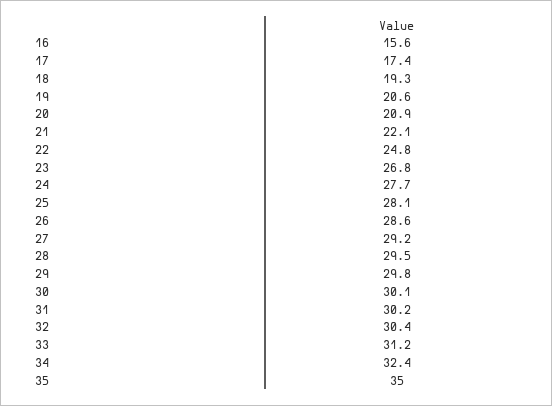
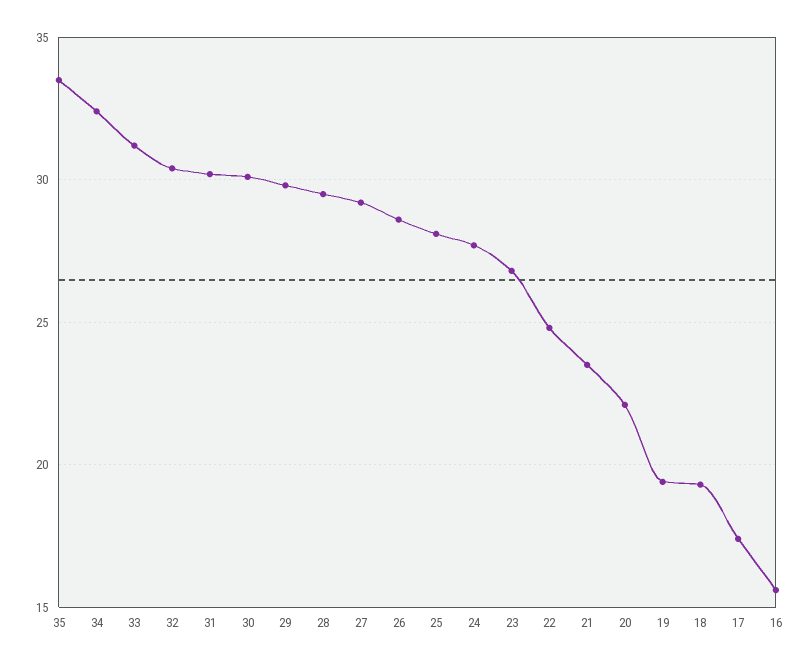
  {
    "16": 15.6,
    "17": 17.4,
    "18": 19.3,
-   "19": 20.6,
+   "19": 19.5,
-   "20": 20.9,
+   "20": 22,
-   "21": 22.1,
+   "21": 23.5,
    "22": 24.8,
    "23": 26.8,
    "24": 27.7,
    "25": 28.1,
    "26": 28.6,
    "27": 29.2,
    "28": 29.5,
    "29": 29.8,
    "30": 30.1,
    "31": 30.2,
    "32": 30.4,
    "33": 31.2,
    "34": 32.4,
-   "35": 35
+   "35": 33.5
  }

